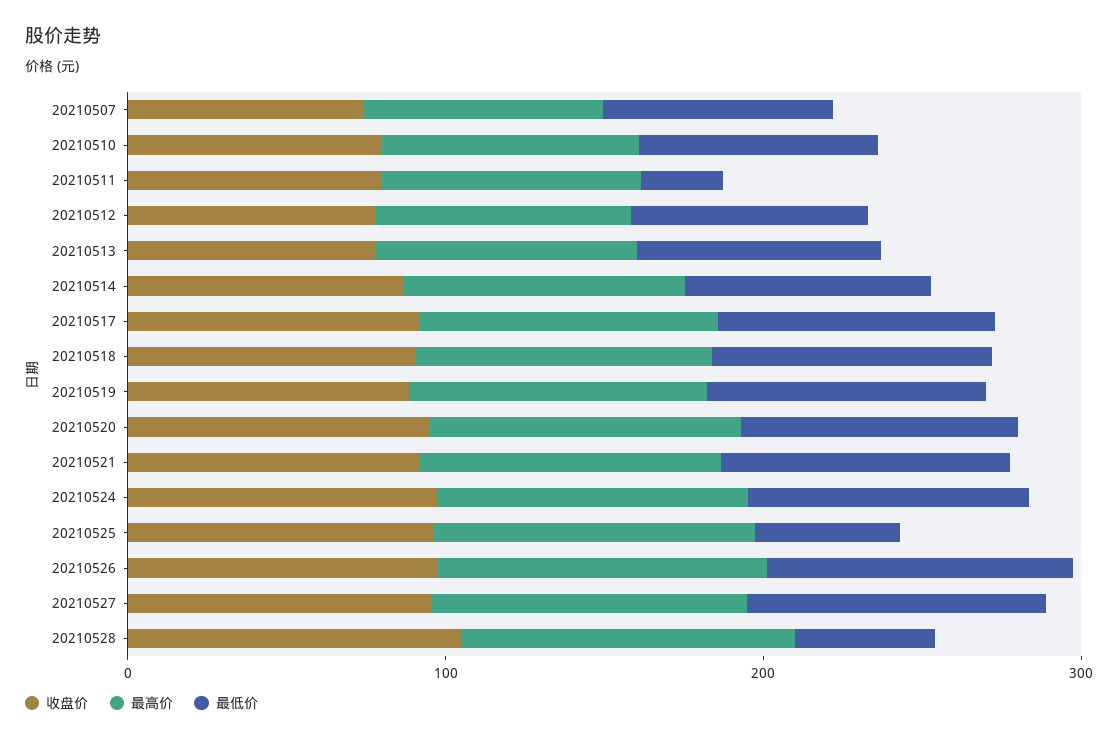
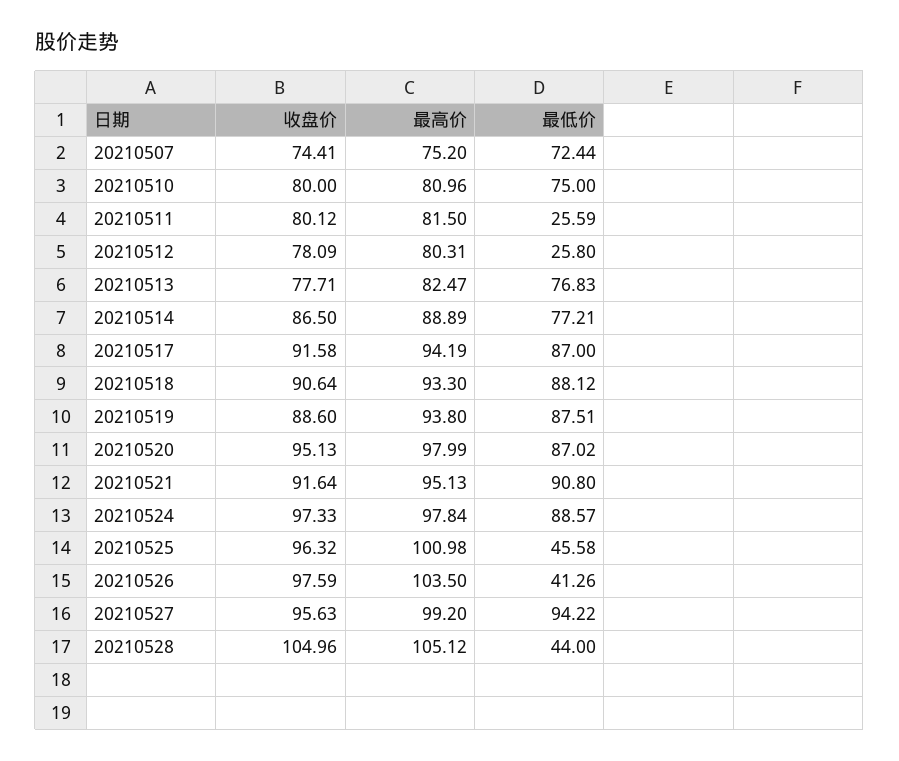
  {
    "收盘价": {
      "20210507": 74.41,
      "20210510": 80,
      "20210511": 80.12,
      "20210512": 78.09,
      "20210513": 77.71,
      "20210514": 86.5,
      "20210517": 91.58,
      "20210518": 90.64,
      "20210519": 88.6,
      "20210520": 95.13,
      "20210521": 91.64,
      "20210524": 97.33,
      "20210525": 96.32,
      "20210526": 97.59,
      "20210527": 95.63,
      "20210528": 104.96
    },
    "最高价": {
      "20210507": 75.2,
      "20210510": 80.96,
      "20210511": 81.5,
      "20210512": 80.31,
      "20210513": 82.47,
      "20210514": 88.89,
      "20210517": 94.19,
      "20210518": 93.3,
      "20210519": 93.8,
      "20210520": 97.99,
      "20210521": 95.13,
      "20210524": 97.84,
      "20210525": 100.98,
      "20210526": 103.5,
      "20210527": 99.2,
      "20210528": 105.12
    },
    "最低价": {
      "20210507": 72.44,
      "20210510": 75,
      "20210511": 25.59,
-     "20210512": 80,
+     "20210512": 25.8,
      "20210513": 76.83,
      "20210514": 77.21,
      "20210517": 87,
      "20210518": 88.12,
      "20210519": 87.51,
      "20210520": 87.02,
      "20210521": 90.8,
      "20210524": 88.57,
      "20210525": 45.58,
-     "20210526": 100,
+     "20210526": 41.26,
      "20210527": 94.22,
      "20210528": 44
    }
  }

